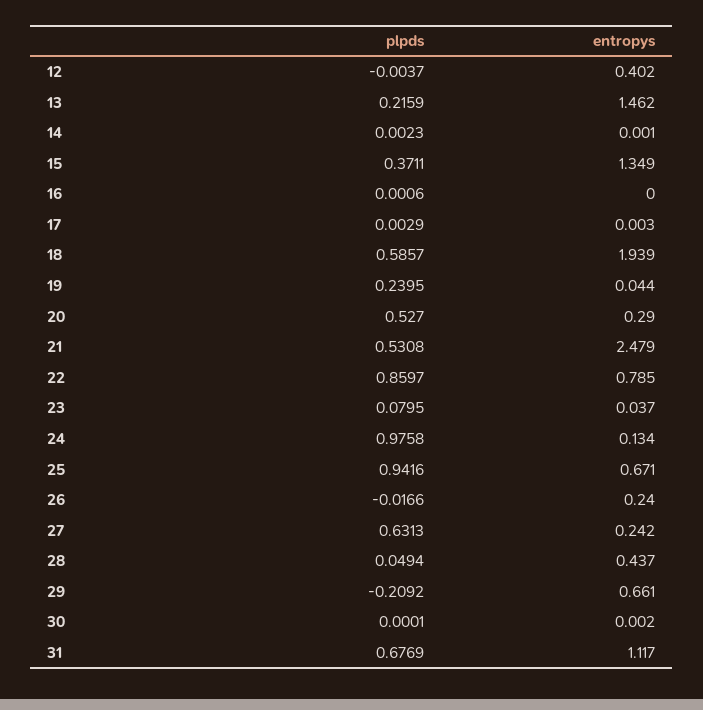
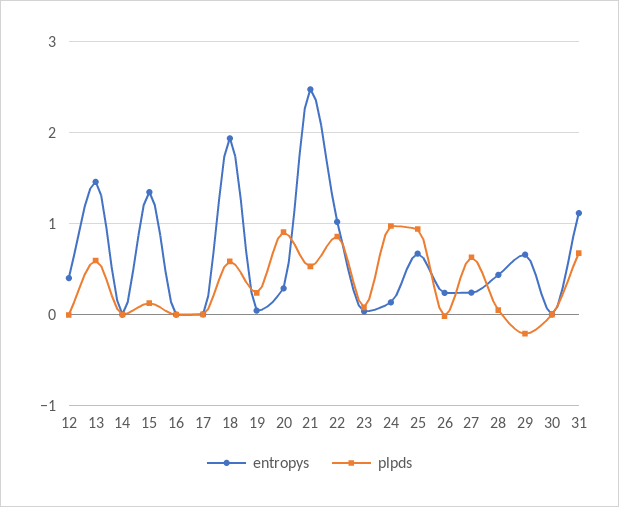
  {
    "plpds": {
      "12": -0.0037,
-     "13": 0.2159,
+     "13": 0.6,
      "14": 0.0023,
-     "15": 0.3711,
+     "15": 0.1,
      "16": 0.0006,
      "17": 0.0029,
      "18": 0.5857,
      "19": 0.2395,
-     "20": 0.527,
+     "20": 0.9,
      "21": 0.5308,
      "22": 0.8597,
      "23": 0.0795,
      "24": 0.9758,
      "25": 0.9416,
      "26": -0.0166,
      "27": 0.6313,
      "28": 0.0494,
      "29": -0.2092,
      "30": 0.0001,
      "31": 0.6769
    },
    "entropys": {
      "12": 0.402,
      "13": 1.462,
      "14": 0.001,
      "15": 1.349,
      "16": 0,
      "17": 0.003,
      "18": 1.939,
      "19": 0.044,
      "20": 0.29,
      "21": 2.479,
-     "22": 0.785,
+     "22": 1,
      "23": 0.037,
      "24": 0.134,
      "25": 0.671,
      "26": 0.24,
      "27": 0.242,
      "28": 0.437,
      "29": 0.661,
      "30": 0.002,
      "31": 1.117
    }
  }

